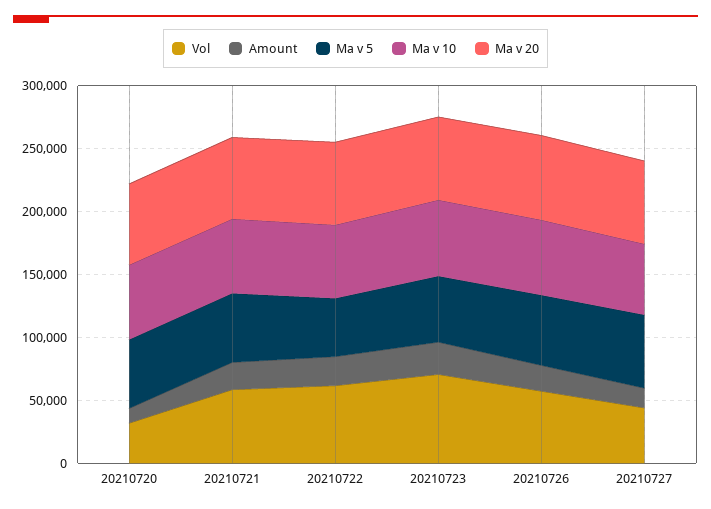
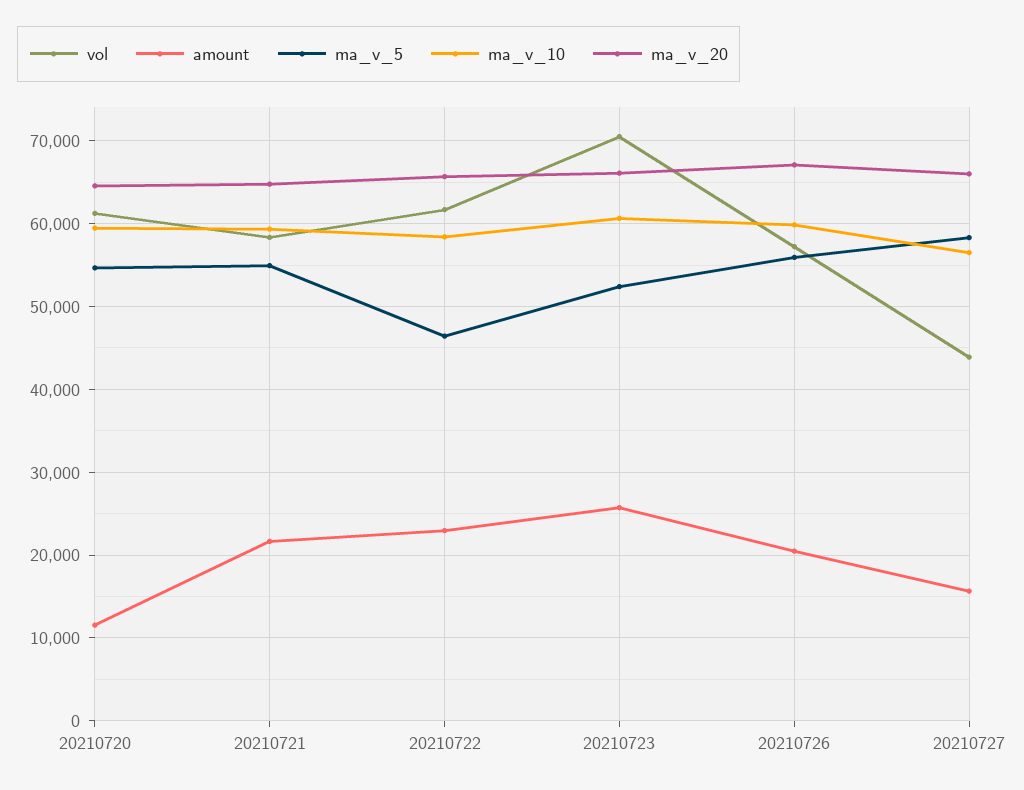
  {
    "Vol": {
-     "20210720": 30000,
+     "20210720": 61000,
      "20210721": 58000,
      "20210722": 62000,
      "20210723": 70000,
      "20210726": 57000,
      "20210727": 44000
    },
    "Amount": {
      "20210720": 12000,
      "20210721": 22000,
      "20210722": 23000,
      "20210723": 26000,
      "20210726": 20000,
      "20210727": 16000
    },
    "Ma v 5": {
      "20210720": 55000,
      "20210721": 55000,
      "20210722": 46000,
      "20210723": 52000,
      "20210726": 56000,
      "20210727": 58000
    },
    "Ma v 10": {
      "20210720": 59000,
      "20210721": 59000,
      "20210722": 58000,
      "20210723": 61000,
      "20210726": 60000,
      "20210727": 56000
    },
    "Ma v 20": {
      "20210720": 65000,
      "20210721": 65000,
      "20210722": 66000,
      "20210723": 66000,
      "20210726": 67000,
      "20210727": 66000
    }
  }

